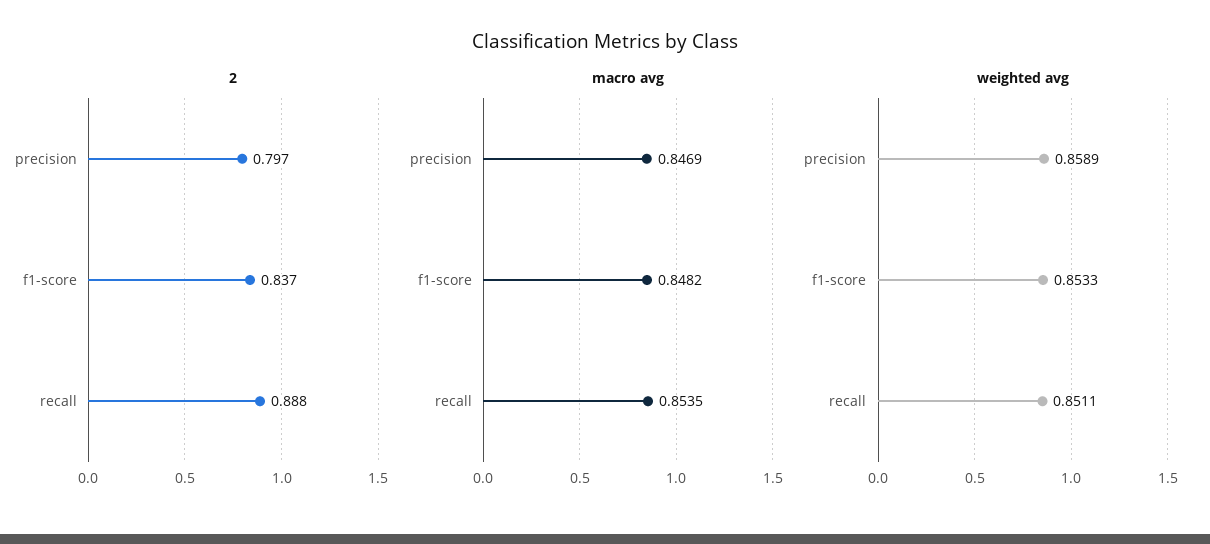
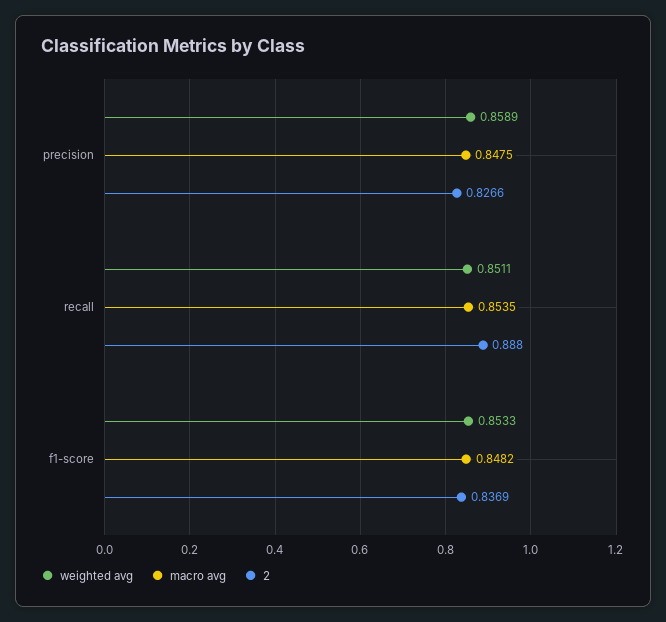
  {
    "2": {
-     "precision": 0.797,
+     "precision": 0.8266,
      "f1-score": 0.8369,
      "recall": 0.888
    },
    "macro avg": {
-     "precision": 0.8469,
+     "precision": 0.8475,
      "f1-score": 0.8482,
      "recall": 0.8535
    },
    "weighted avg": {
      "precision": 0.8589,
      "f1-score": 0.8533,
      "recall": 0.8511
    }
  }

